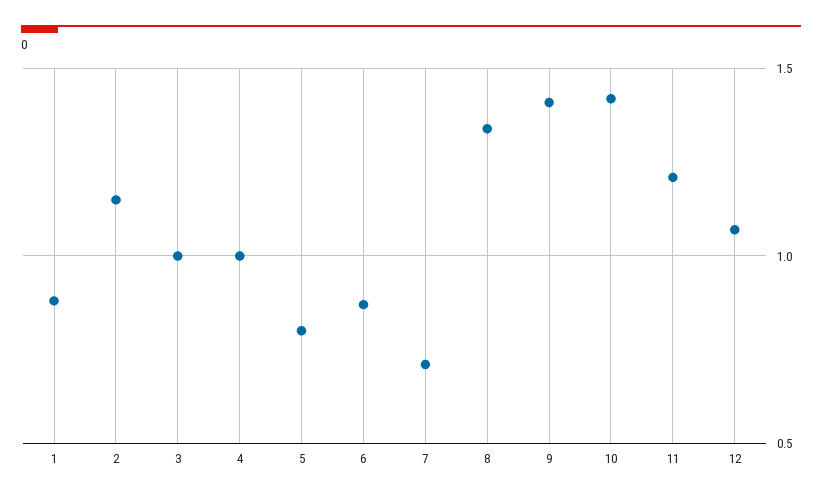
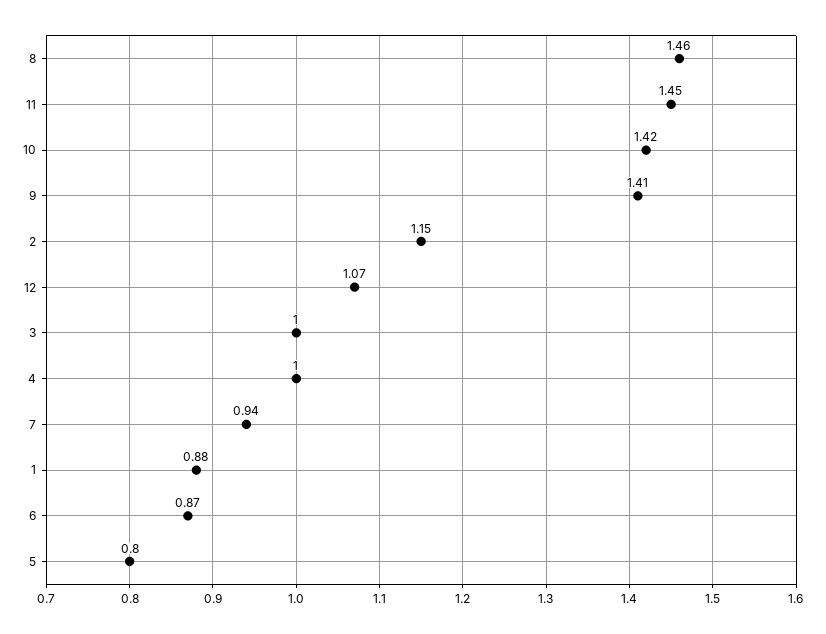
  {
    "1": 0.88,
    "2": 1.15,
    "3": 1,
    "4": 1,
    "5": 0.8,
    "6": 0.87,
-   "7": 0.7,
+   "7": 0.94,
-   "8": 1.35,
+   "8": 1.46,
    "9": 1.41,
    "10": 1.42,
-   "11": 1.2,
+   "11": 1.45,
    "12": 1.07
  }

